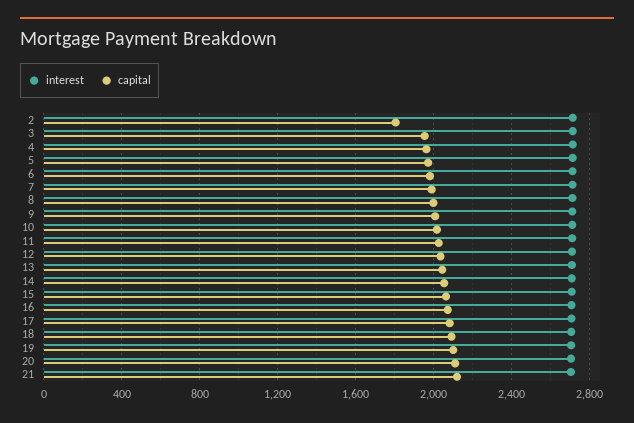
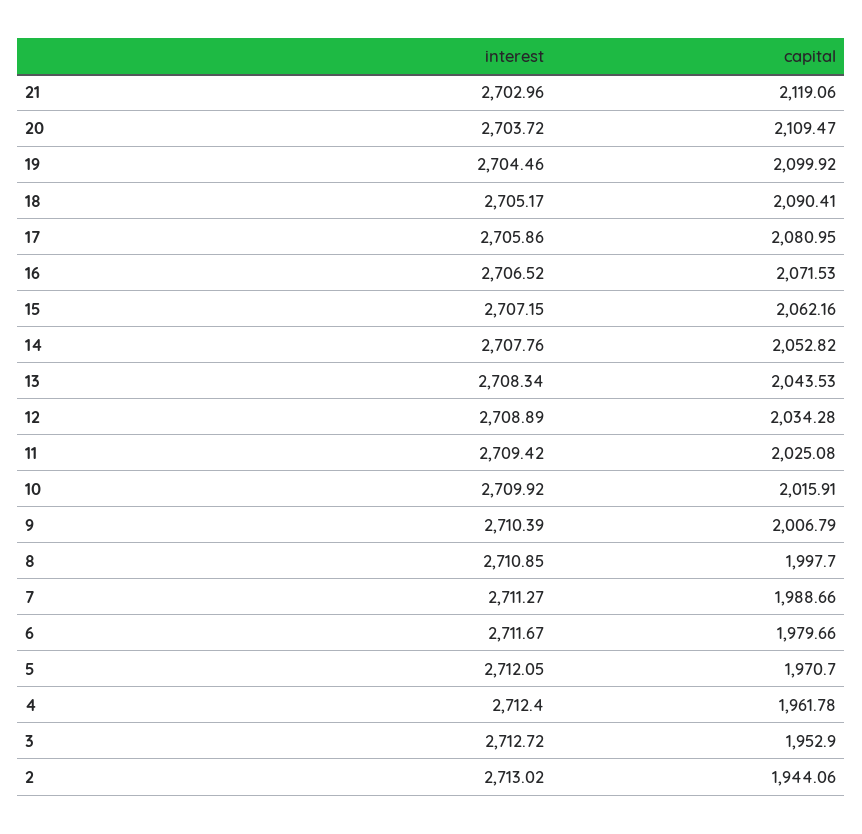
  {
    "interest": {
      "2": 2713.02,
      "3": 2712.72,
      "4": 2712.4,
      "5": 2712.05,
      "6": 2711.67,
      "7": 2711.27,
      "8": 2710.85,
      "9": 2710.39,
      "10": 2709.92,
      "11": 2709.42,
      "12": 2708.89,
      "13": 2708.34,
      "14": 2707.76,
      "15": 2707.15,
      "16": 2706.52,
      "17": 2705.86,
      "18": 2705.17,
      "19": 2704.46,
      "20": 2703.72,
      "21": 2702.96
    },
    "capital": {
-     "2": 1800,
+     "2": 1944.06,
      "3": 1952.9,
      "4": 1961.78,
      "5": 1970.7,
      "6": 1979.66,
      "7": 1988.66,
      "8": 1997.7,
      "9": 2006.79,
      "10": 2015.91,
      "11": 2025.08,
      "12": 2034.28,
      "13": 2043.53,
      "14": 2052.82,
      "15": 2062.16,
      "16": 2071.53,
      "17": 2080.95,
      "18": 2090.41,
      "19": 2099.92,
      "20": 2109.47,
      "21": 2119.06
    }
  }

